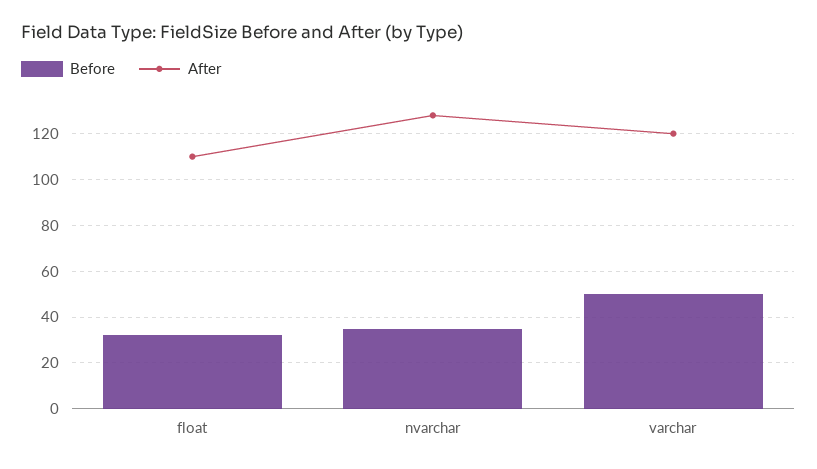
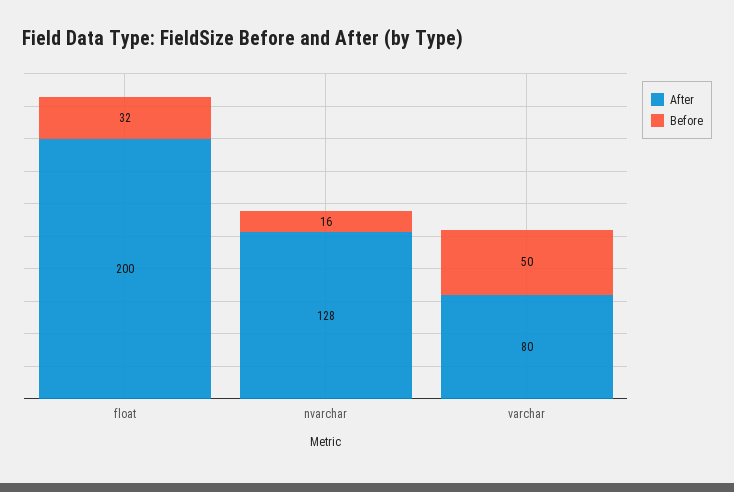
  {
    "Before": {
      "float": 32,
-     "nvarchar": 35,
+     "nvarchar": 16,
      "varchar": 50
    },
    "After": {
-     "float": 110,
+     "float": 200,
      "nvarchar": 128,
-     "varchar": 120
+     "varchar": 80
    }
  }

